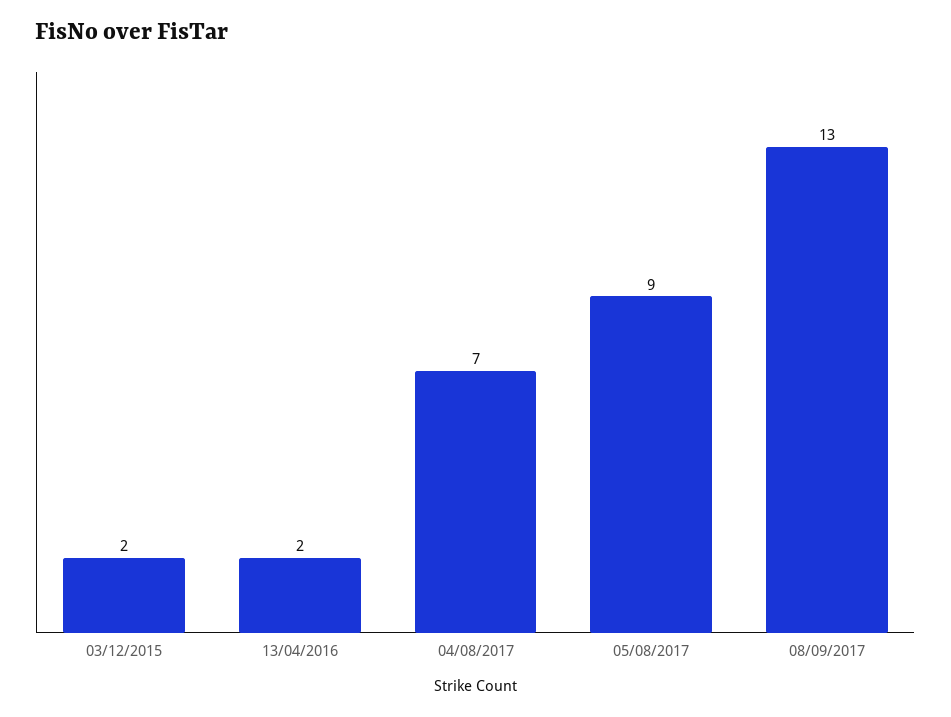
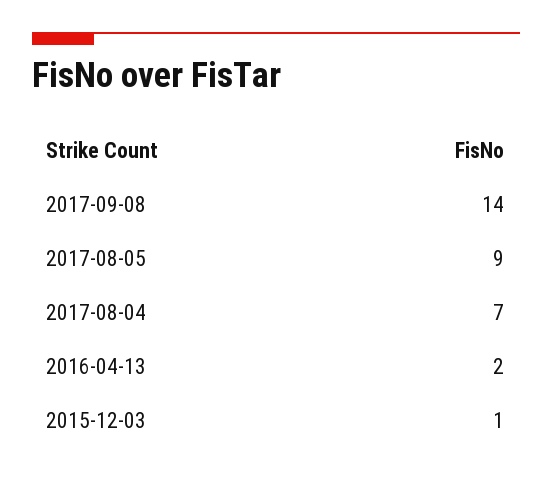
  {
-   "03/12/2015": 2,
+   "03/12/2015": 1,
    "13/04/2016": 2,
    "04/08/2017": 7,
    "05/08/2017": 9,
-   "08/09/2017": 13
+   "08/09/2017": 14
  }

